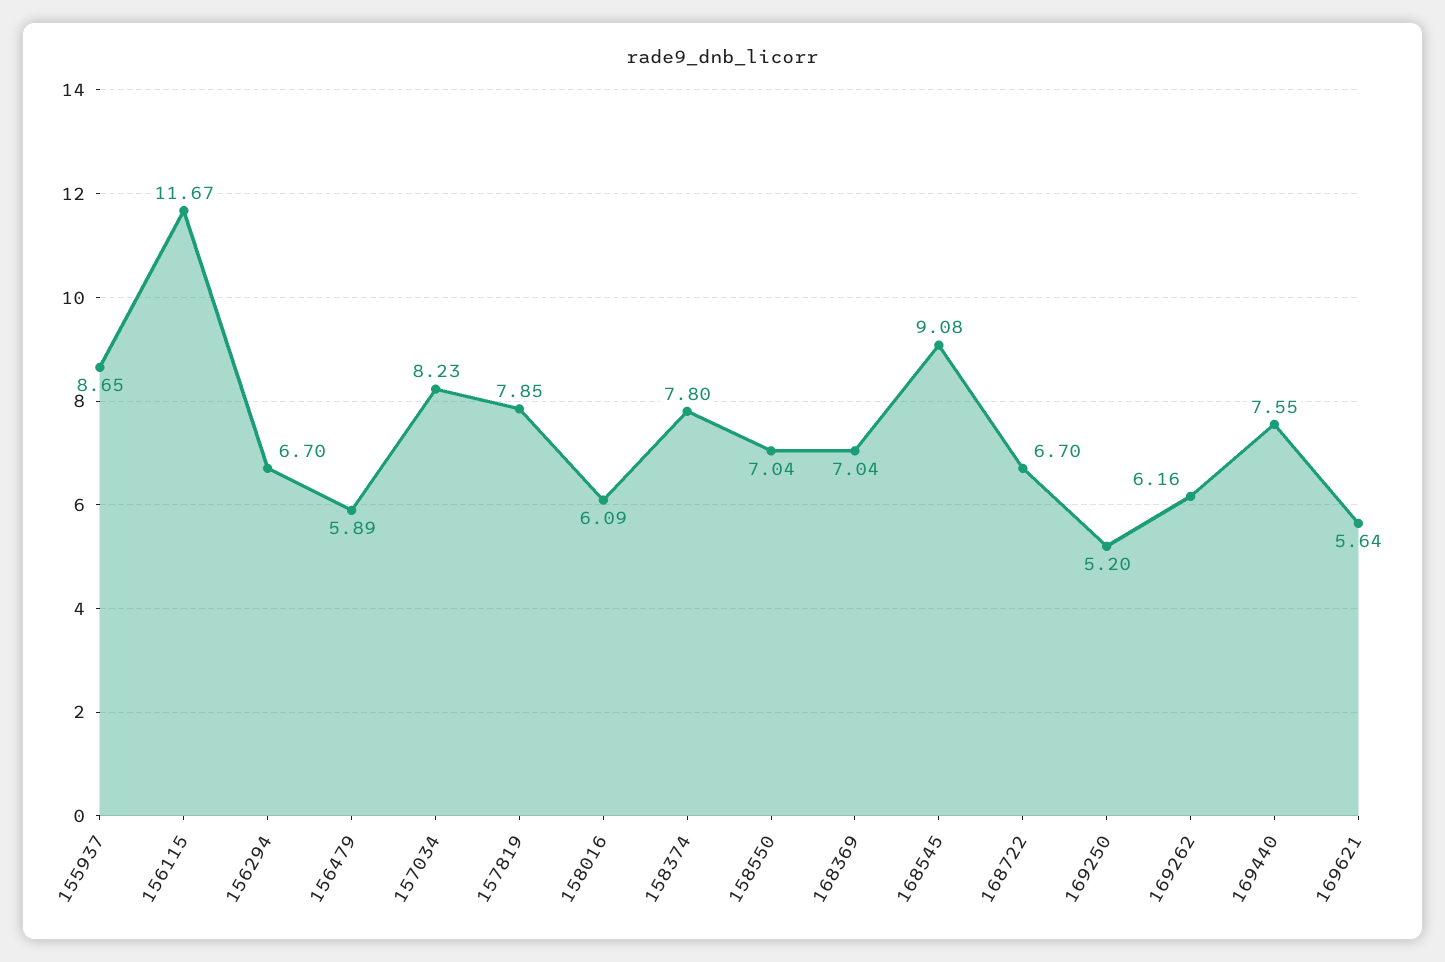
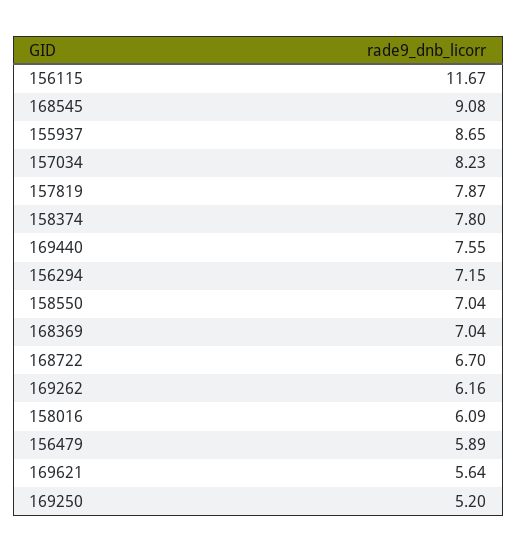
  {
    "155937": 8.65,
    "156115": 11.67,
-   "156294": 6.7,
+   "156294": 7.15,
    "156479": 5.89,
    "157034": 8.23,
-   "157819": 7.85,
+   "157819": 7.87,
    "158016": 6.09,
    "158374": 7.8,
    "158550": 7.04,
    "168369": 7.04,
    "168545": 9.08,
    "168722": 6.7,
    "169250": 5.2,
    "169262": 6.16,
    "169440": 7.55,
    "169621": 5.64
  }

